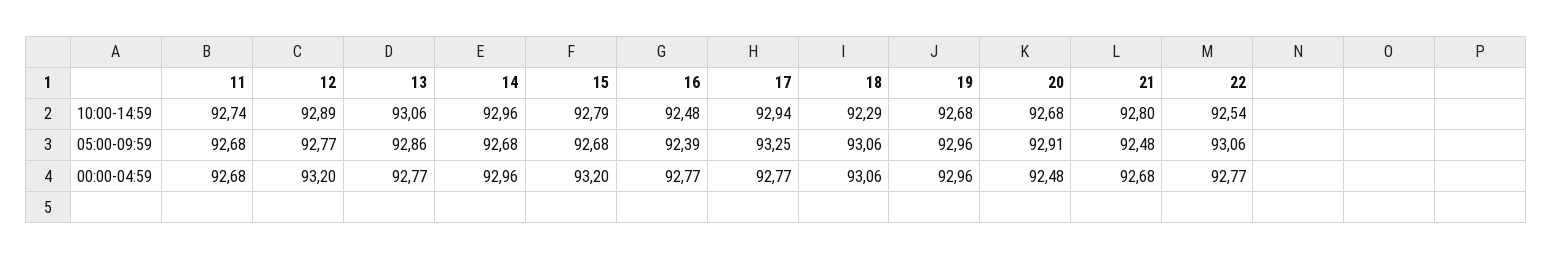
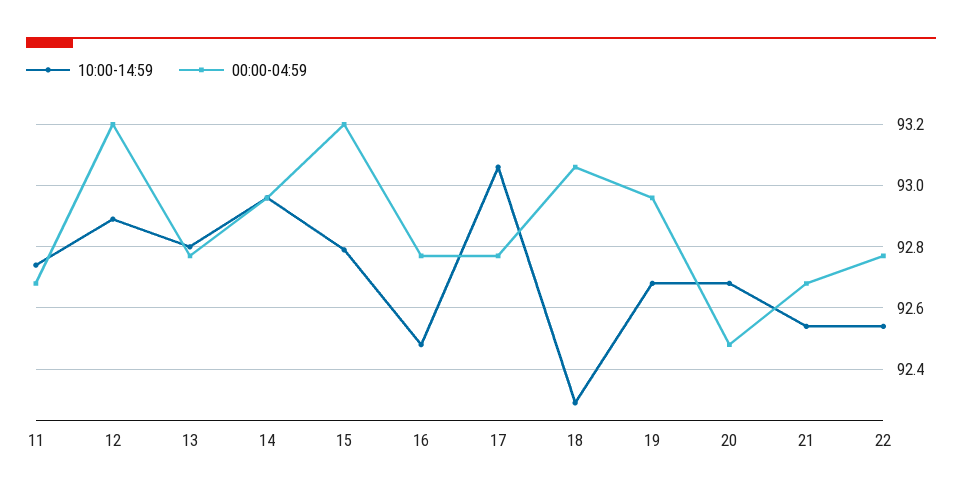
  {
    "10:00-14:59": {
      "11": 92.74,
      "12": 92.89,
-     "13": 93.06,
+     "13": 92.8,
      "14": 92.96,
      "15": 92.79,
      "16": 92.48,
-     "17": 92.94,
+     "17": 93.05,
      "18": 92.29,
      "19": 92.68,
      "20": 92.68,
-     "21": 92.8,
+     "21": 92.55,
      "22": 92.54
    },
-   "05:00-09:59": {
-     "11": 92.68,
-     "12": 92.77,
-     "13": 92.86,
-     "14": 92.68,
-     "15": 92.68,
-     "16": 92.39,
-     "17": 93.25,
-     "18": 93.06,
-     "19": 92.96,
-     "20": 92.91,
-     "21": 92.48,
-     "22": 93.06
-   },
    "00:00-04:59": {
      "11": 92.68,
      "12": 93.2,
      "13": 92.77,
      "14": 92.96,
      "15": 93.2,
      "16": 92.77,
      "17": 92.77,
      "18": 93.06,
      "19": 92.96,
      "20": 92.48,
      "21": 92.68,
      "22": 92.77
    }
  }

